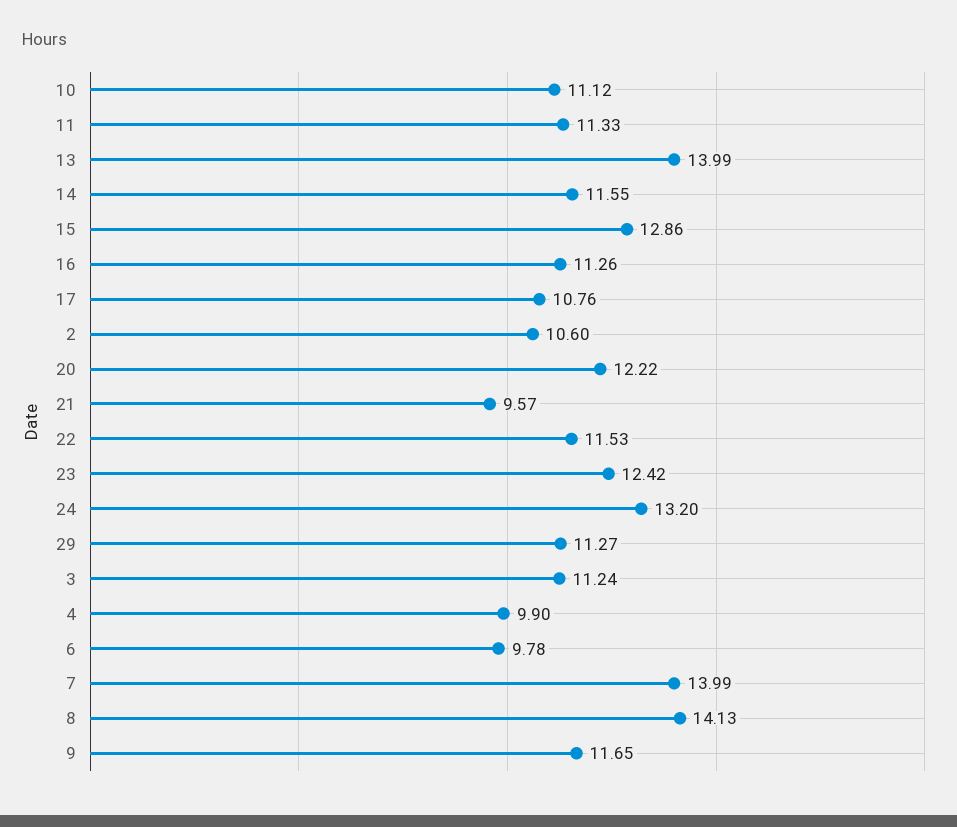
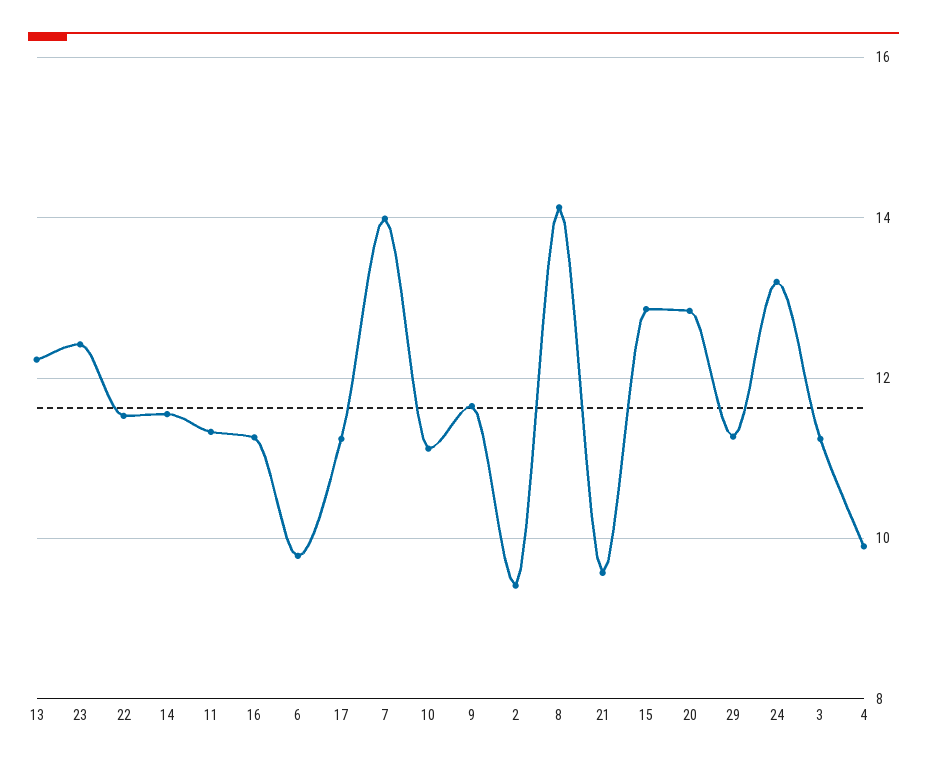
  {
    "10": 11.12,
    "11": 11.33,
-   "13": 13.99,
+   "13": 12.2,
    "14": 11.55,
    "15": 12.86,
    "16": 11.26,
-   "17": 10.76,
+   "17": 11.2,
-   "2": 10.6,
+   "2": 9.4,
-   "20": 12.22,
+   "20": 12.8,
    "21": 9.57,
    "22": 11.53,
    "23": 12.42,
    "24": 13.2,
    "29": 11.27,
    "3": 11.24,
    "4": 9.9,
    "6": 9.78,
    "7": 13.99,
    "8": 14.13,
    "9": 11.65
  }

